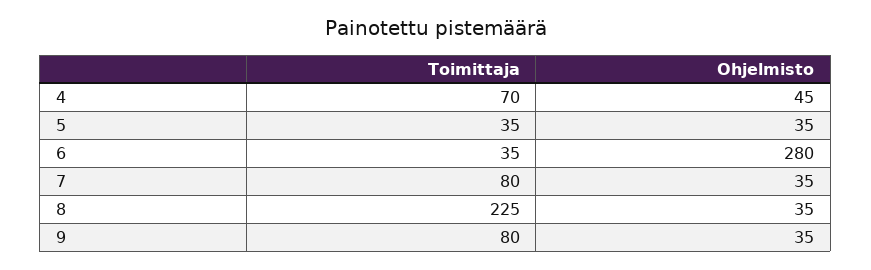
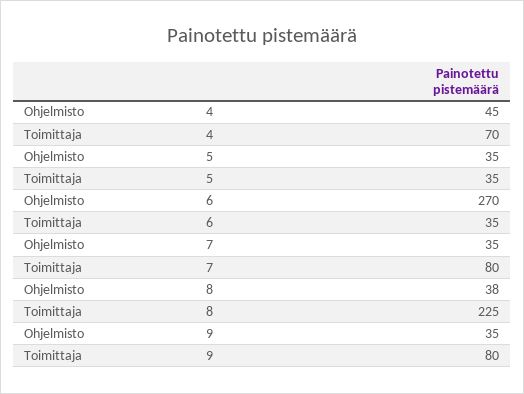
  {
    "Toimittaja": {
      "4": 70,
      "5": 35,
      "6": 35,
      "7": 80,
      "8": 225,
      "9": 80
    },
    "Ohjelmisto": {
      "4": 45,
      "5": 35,
-     "6": 280,
+     "6": 270,
      "7": 35,
-     "8": 35,
+     "8": 38,
      "9": 35
    }
  }

